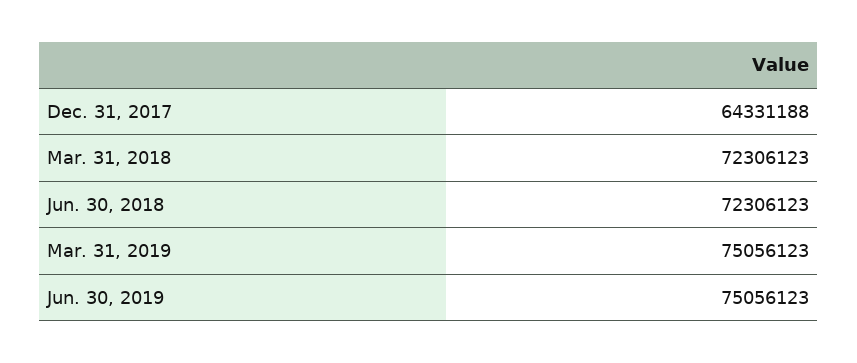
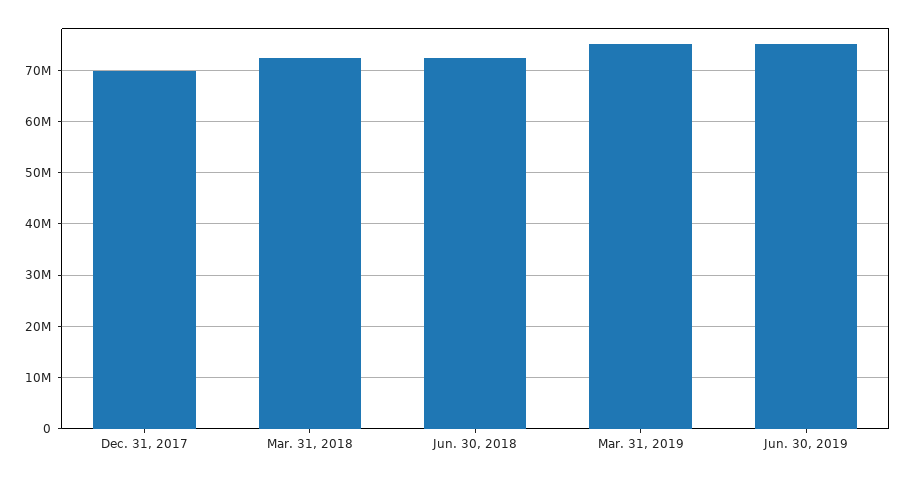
  {
-   "Dec. 31, 2017": 64331188,
+   "Dec. 31, 2017": 70000000,
    "Mar. 31, 2018": 72306123,
    "Jun. 30, 2018": 72306123,
    "Mar. 31, 2019": 75056123,
    "Jun. 30, 2019": 75056123
  }

